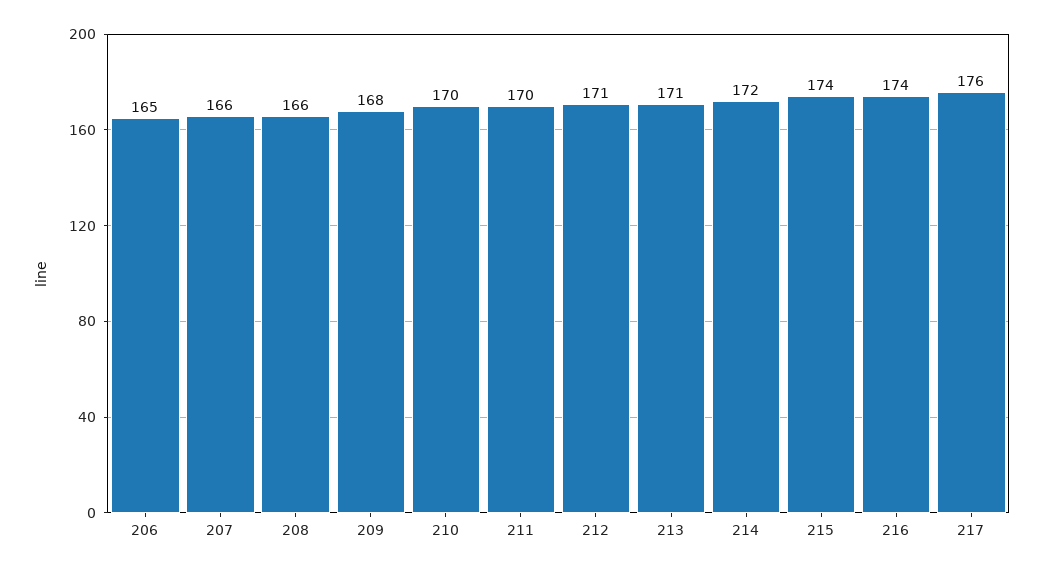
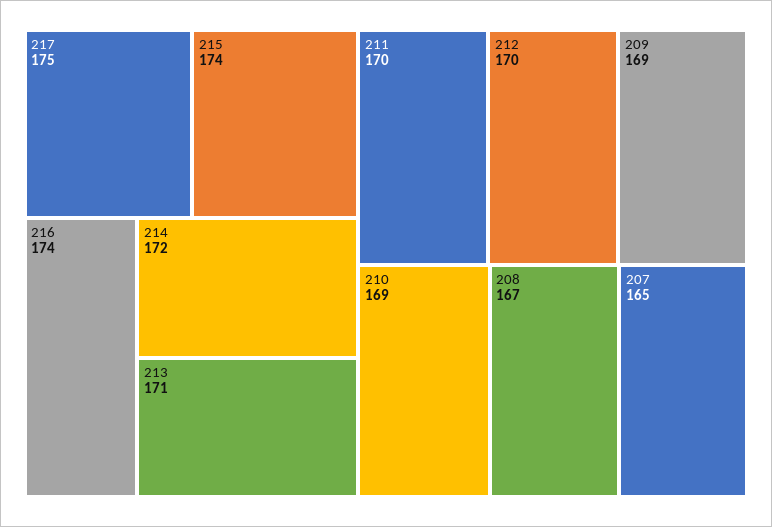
  {
-   "206": 165,
-   "207": 166,
+   "207": 165,
-   "208": 166,
+   "208": 167,
-   "209": 168,
+   "209": 169,
-   "210": 170,
+   "210": 169,
    "211": 170,
-   "212": 171,
+   "212": 170,
    "213": 171,
    "214": 172,
    "215": 174,
    "216": 174,
-   "217": 176
+   "217": 175
  }

